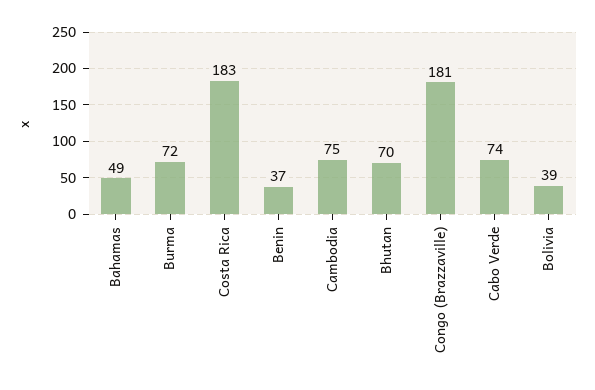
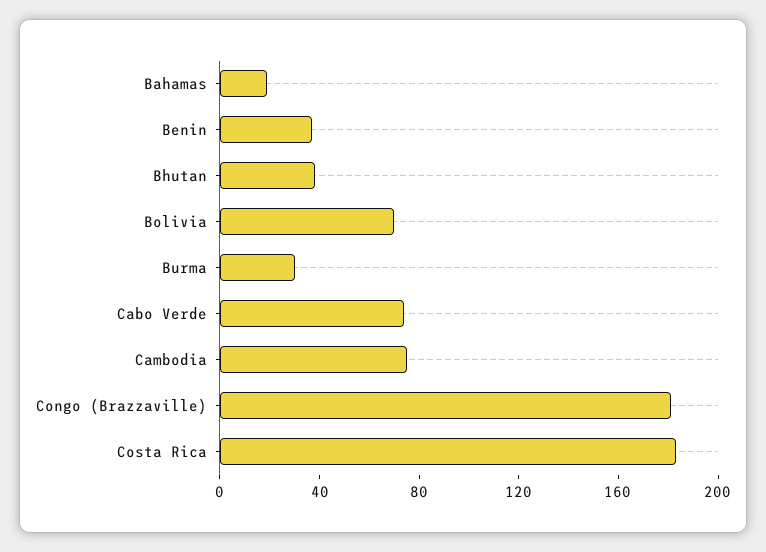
  {
-   "Bahamas": 49,
+   "Bahamas": 20,
-   "Burma": 72,
+   "Burma": 30,
    "Costa Rica": 183,
    "Benin": 37,
    "Cambodia": 75,
-   "Bhutan": 70,
+   "Bhutan": 40,
    "Congo (Brazzaville)": 181,
    "Cabo Verde": 74,
-   "Bolivia": 39
+   "Bolivia": 70
  }

